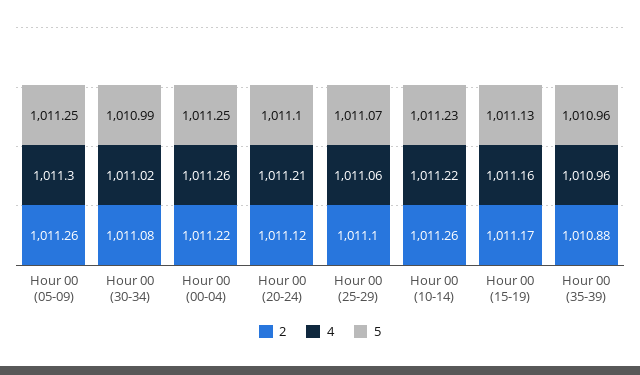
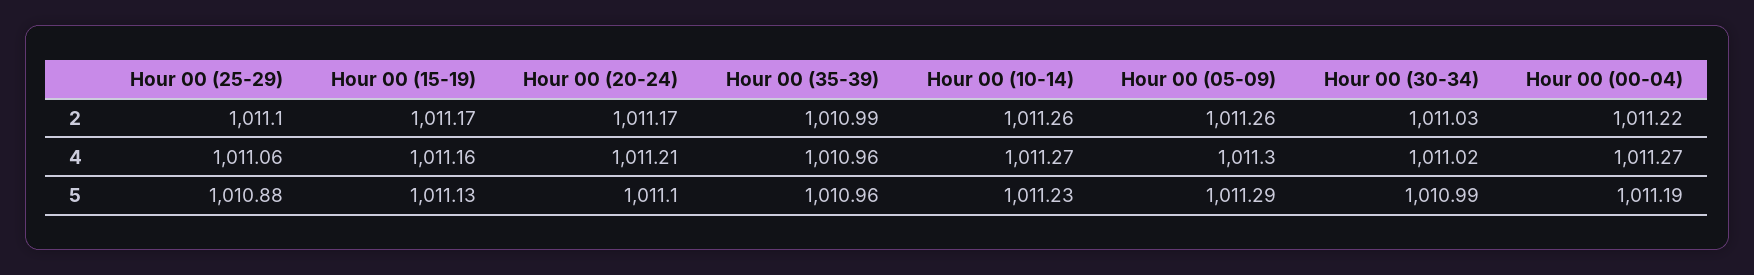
  {
    "2": {
      "Hour 00 (05-09)": 1011.26,
-     "Hour 00 (30-34)": 1011.08,
+     "Hour 00 (30-34)": 1011.03,
      "Hour 00 (00-04)": 1011.22,
-     "Hour 00 (20-24)": 1011.12,
+     "Hour 00 (20-24)": 1011.17,
      "Hour 00 (25-29)": 1011.1,
      "Hour 00 (10-14)": 1011.26,
      "Hour 00 (15-19)": 1011.17,
-     "Hour 00 (35-39)": 1010.88
+     "Hour 00 (35-39)": 1010.99
    },
    "4": {
      "Hour 00 (05-09)": 1011.3,
      "Hour 00 (30-34)": 1011.02,
-     "Hour 00 (00-04)": 1011.26,
+     "Hour 00 (00-04)": 1011.27,
      "Hour 00 (20-24)": 1011.21,
      "Hour 00 (25-29)": 1011.06,
-     "Hour 00 (10-14)": 1011.22,
+     "Hour 00 (10-14)": 1011.27,
      "Hour 00 (15-19)": 1011.16,
      "Hour 00 (35-39)": 1010.96
    },
    "5": {
-     "Hour 00 (05-09)": 1011.25,
+     "Hour 00 (05-09)": 1011.29,
      "Hour 00 (30-34)": 1010.99,
-     "Hour 00 (00-04)": 1011.25,
+     "Hour 00 (00-04)": 1011.19,
      "Hour 00 (20-24)": 1011.1,
-     "Hour 00 (25-29)": 1011.07,
+     "Hour 00 (25-29)": 1010.88,
      "Hour 00 (10-14)": 1011.23,
      "Hour 00 (15-19)": 1011.13,
      "Hour 00 (35-39)": 1010.96
    }
  }

